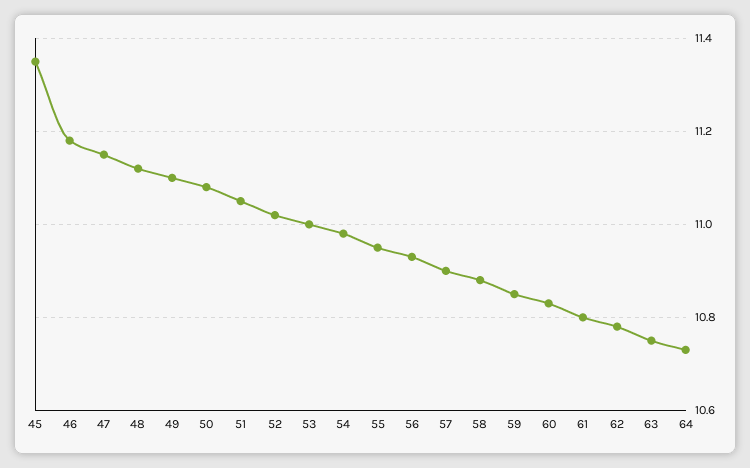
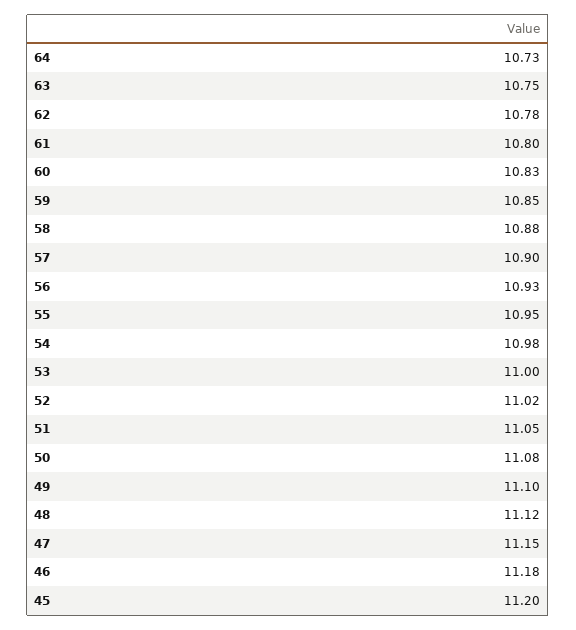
  {
-   "45": 11.35,
+   "45": 11.2,
    "46": 11.18,
    "47": 11.15,
    "48": 11.12,
    "49": 11.1,
    "50": 11.08,
    "51": 11.05,
    "52": 11.02,
    "53": 11,
    "54": 10.98,
    "55": 10.95,
    "56": 10.93,
    "57": 10.9,
    "58": 10.88,
    "59": 10.85,
    "60": 10.83,
    "61": 10.8,
    "62": 10.78,
    "63": 10.75,
    "64": 10.73
  }

